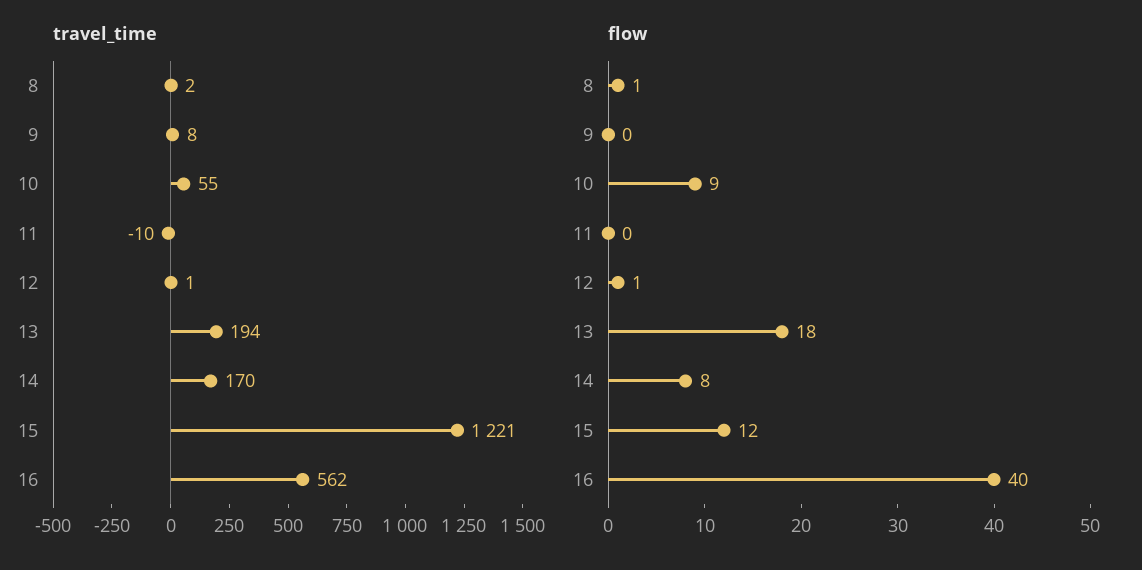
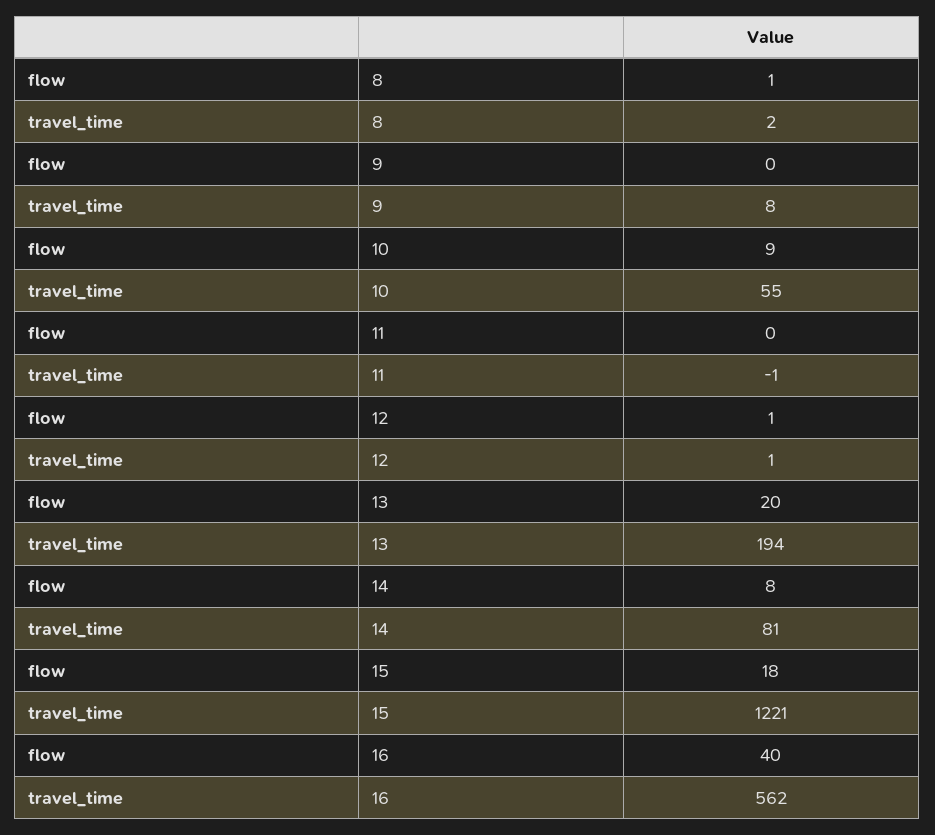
  {
    "travel_time": {
      "8": 2,
      "9": 8,
      "10": 55,
-     "11": -10,
+     "11": -1,
      "12": 1,
      "13": 194,
-     "14": 170,
+     "14": 81,
      "15": 1221,
      "16": 562
    },
    "flow": {
      "8": 1,
      "9": 0,
      "10": 9,
      "11": 0,
      "12": 1,
-     "13": 18,
+     "13": 20,
      "14": 8,
-     "15": 12,
+     "15": 18,
      "16": 40
    }
  }

